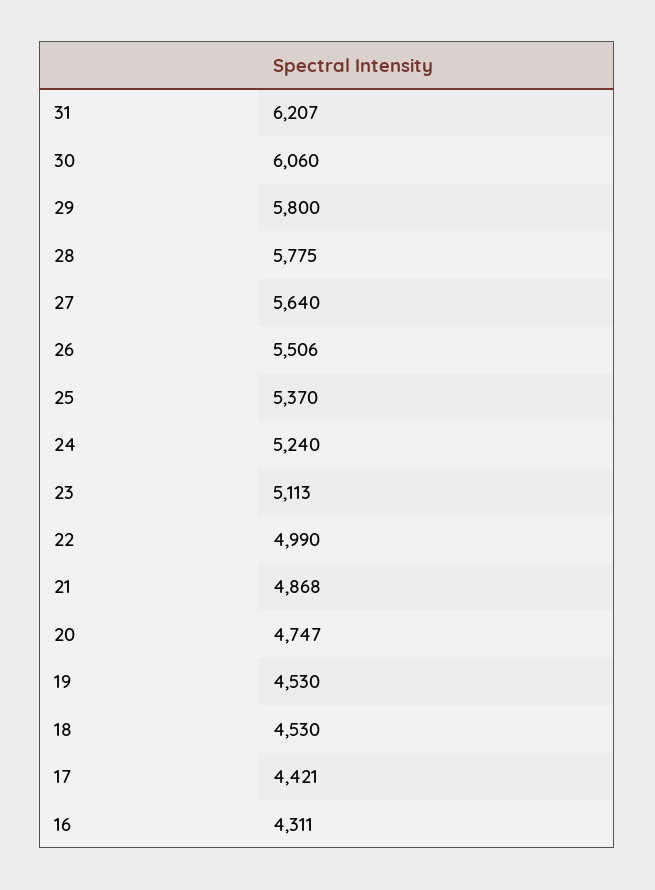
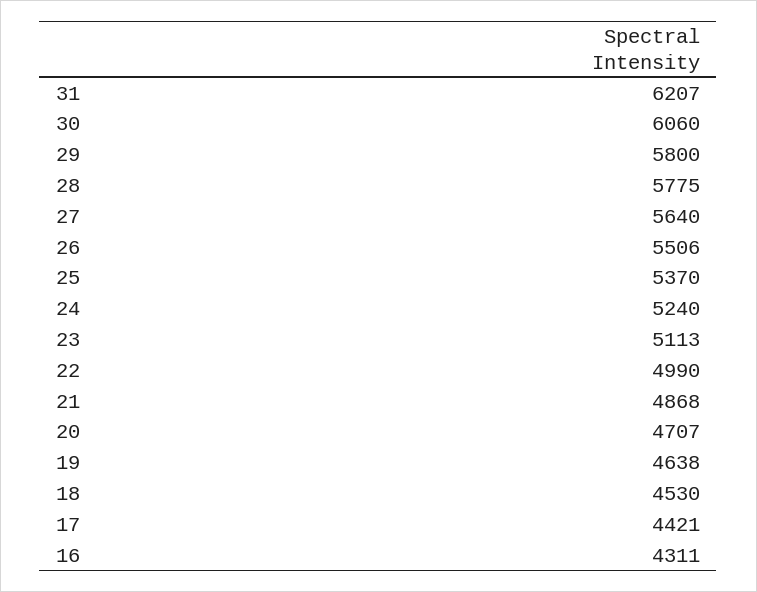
  {
    "31": 6207,
    "30": 6060,
    "29": 5800,
    "28": 5775,
    "27": 5640,
    "26": 5506,
    "25": 5370,
    "24": 5240,
    "23": 5113,
    "22": 4990,
    "21": 4868,
-   "20": 4747,
+   "20": 4707,
-   "19": 4530,
+   "19": 4638,
    "18": 4530,
    "17": 4421,
    "16": 4311
  }

